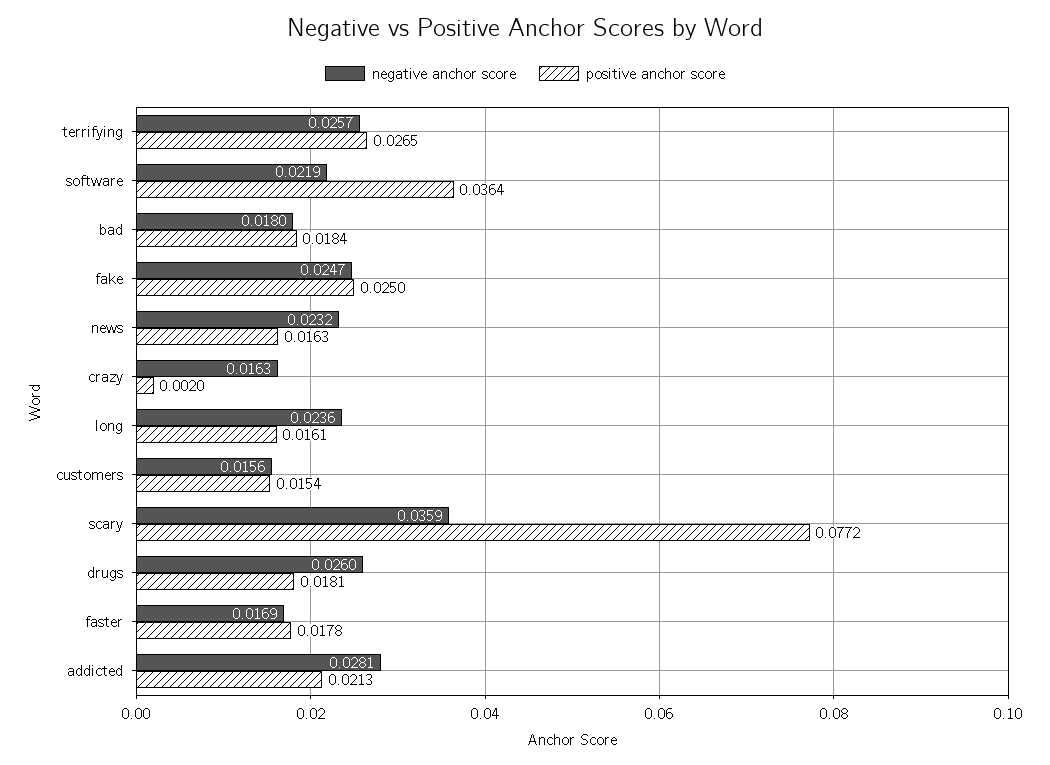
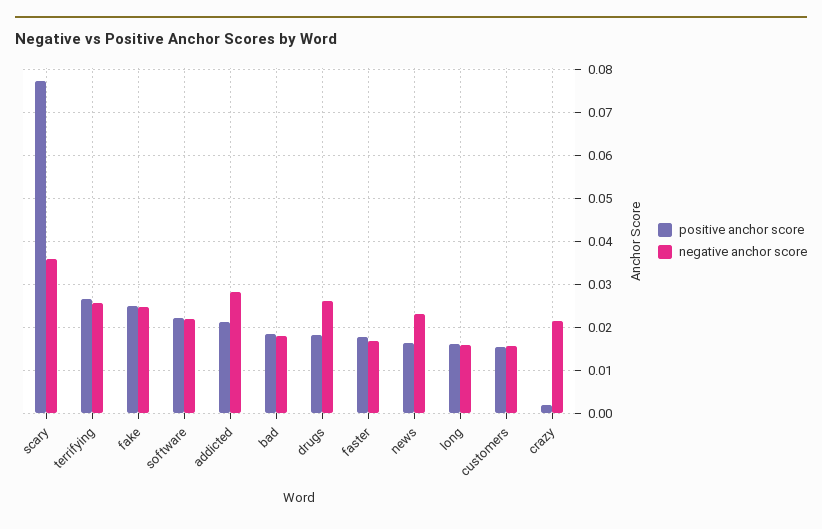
  {
    "negative anchor score": {
      "terrifying": 0.0257,
      "software": 0.0219,
      "bad": 0.018,
      "fake": 0.0247,
      "news": 0.0232,
-     "crazy": 0.0163,
+     "crazy": 0.022,
-     "long": 0.0236,
+     "long": 0.016,
      "customers": 0.0156,
      "scary": 0.0359,
      "drugs": 0.026,
      "faster": 0.0169,
      "addicted": 0.0281
    },
    "positive anchor score": {
      "terrifying": 0.0265,
-     "software": 0.0364,
+     "software": 0.022,
      "bad": 0.0184,
      "fake": 0.025,
      "news": 0.0163,
      "crazy": 0.002,
      "long": 0.0161,
      "customers": 0.0154,
      "scary": 0.0772,
      "drugs": 0.0181,
      "faster": 0.0178,
      "addicted": 0.0213
    }
  }

